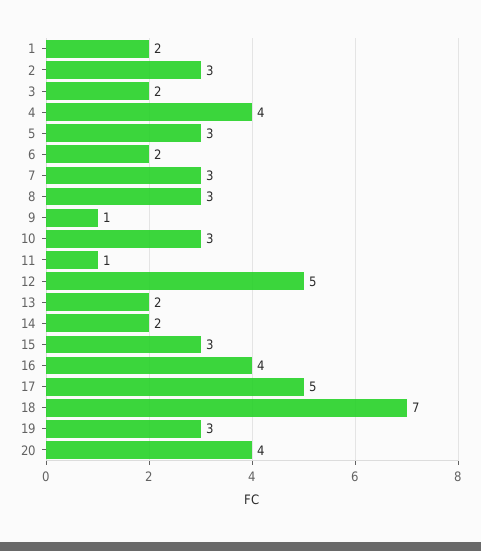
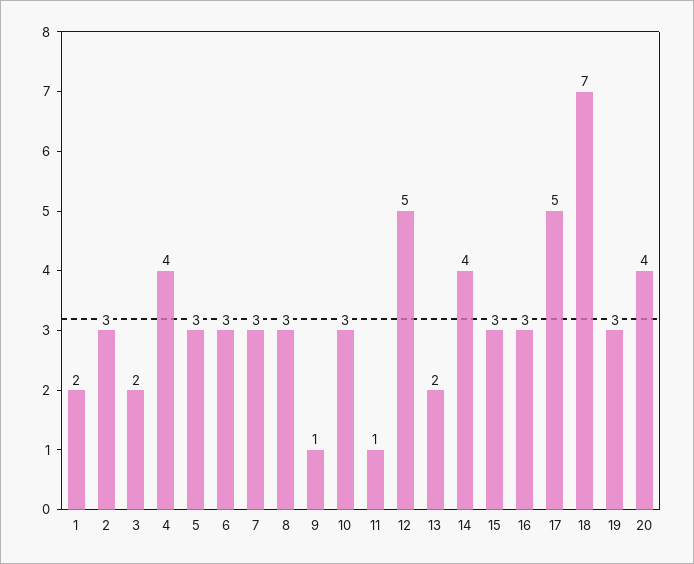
  {
    "1": 2,
    "2": 3,
    "3": 2,
    "4": 4,
    "5": 3,
-   "6": 2,
+   "6": 3,
    "7": 3,
    "8": 3,
    "9": 1,
    "10": 3,
    "11": 1,
    "12": 5,
    "13": 2,
-   "14": 2,
+   "14": 4,
    "15": 3,
-   "16": 4,
+   "16": 3,
    "17": 5,
    "18": 7,
    "19": 3,
    "20": 4
  }

